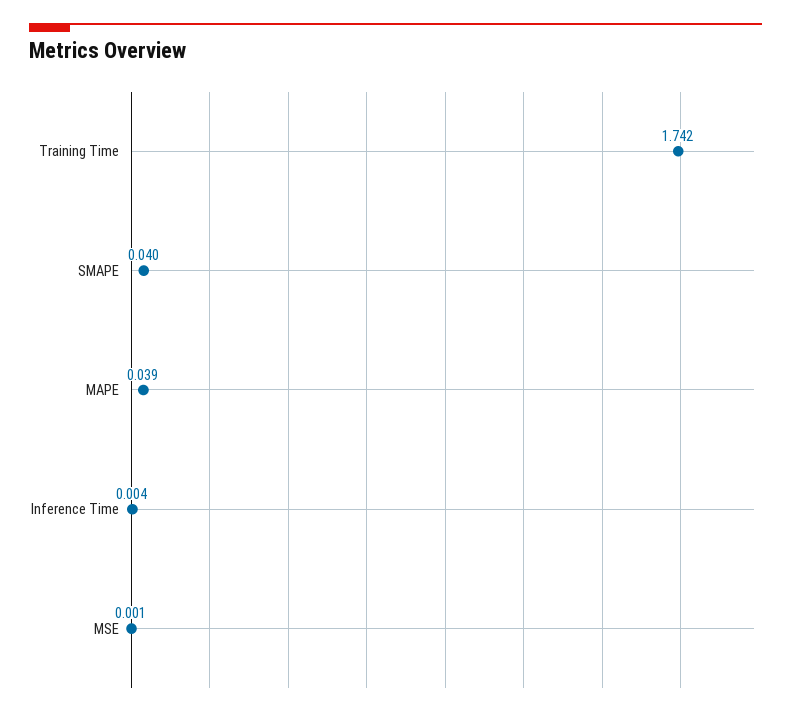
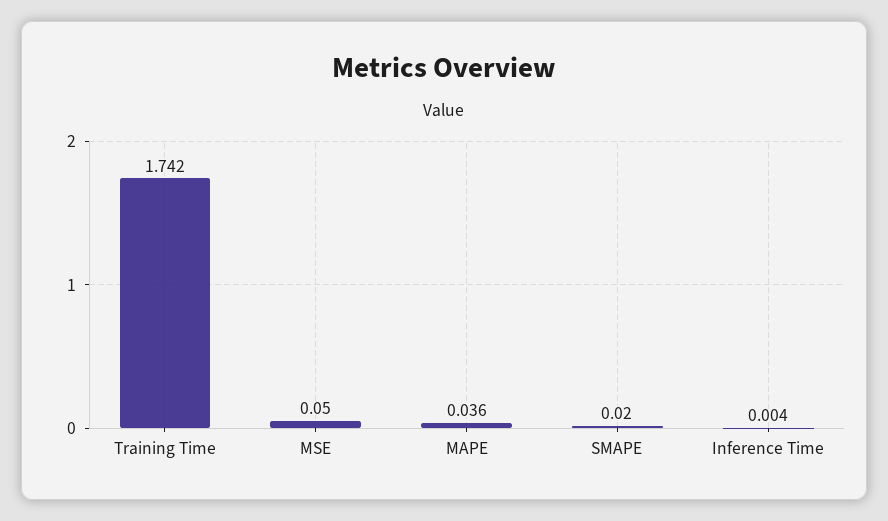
  {
    "Training Time": 1.742,
-   "SMAPE": 0.04,
+   "SMAPE": 0.02,
-   "MAPE": 0.039,
+   "MAPE": 0.036,
    "Inference Time": 0.004,
-   "MSE": 0.001
+   "MSE": 0.05
  }

